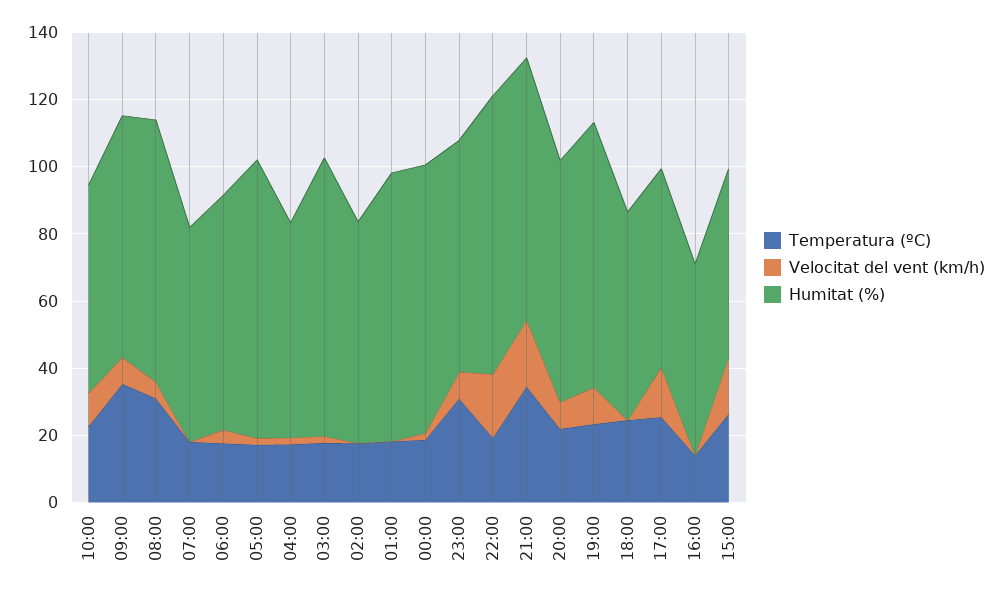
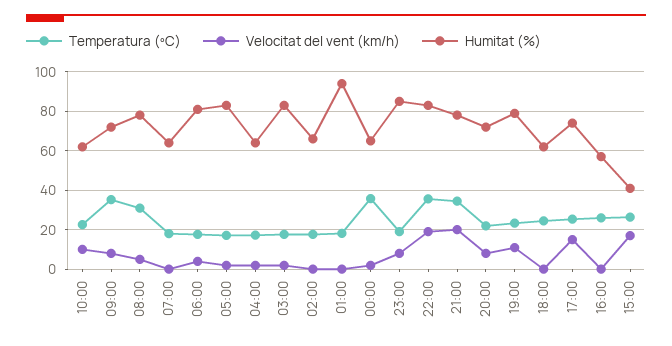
  {
    "Temperatura (ºC)": {
      "10:00": 25,
      "09:00": 35,
      "08:00": 30,
      "07:00": 20,
      "06:00": 20,
      "05:00": 15,
      "04:00": 15,
      "03:00": 20,
      "02:00": 20,
      "01:00": 20,
-     "00:00": 20,
+     "00:00": 35,
-     "23:00": 30,
+     "23:00": 20,
-     "22:00": 20,
+     "22:00": 35,
      "21:00": 35,
      "20:00": 20,
      "19:00": 25,
      "18:00": 25,
      "17:00": 25,
-     "16:00": 15,
+     "16:00": 25,
      "15:00": 25
    },
    "Velocitat del vent (km/h)": {
      "10:00": 10,
      "09:00": 10,
      "08:00": 5,
      "07:00": 0,
      "06:00": 5,
      "05:00": 0,
      "04:00": 0,
      "03:00": 0,
      "02:00": 0,
      "01:00": 0,
      "00:00": 0,
      "23:00": 10,
      "22:00": 20,
      "21:00": 20,
      "20:00": 10,
      "19:00": 10,
      "18:00": 0,
      "17:00": 15,
      "16:00": 0,
      "15:00": 15
    },
    "Humitat (%)": {
      "10:00": 60,
      "09:00": 70,
      "08:00": 80,
      "07:00": 65,
-     "06:00": 70,
+     "06:00": 80,
      "05:00": 85,
      "04:00": 65,
      "03:00": 85,
      "02:00": 65,
-     "01:00": 80,
+     "01:00": 95,
-     "00:00": 80,
+     "00:00": 65,
-     "23:00": 70,
+     "23:00": 85,
      "22:00": 85,
      "21:00": 80,
      "20:00": 70,
      "19:00": 80,
      "18:00": 60,
-     "17:00": 60,
+     "17:00": 75,
      "16:00": 55,
-     "15:00": 55
+     "15:00": 40
    }
  }

